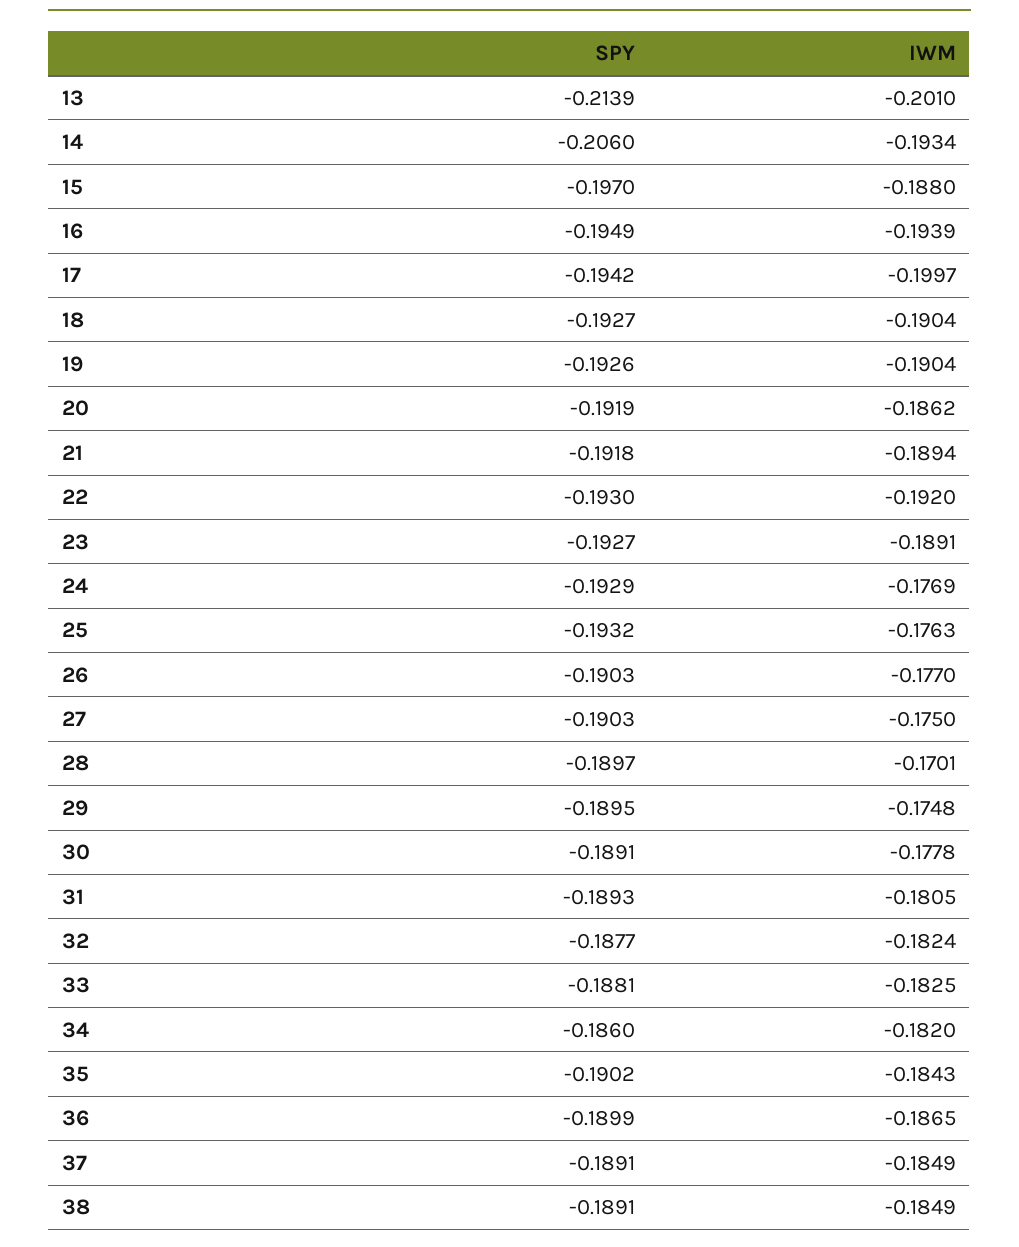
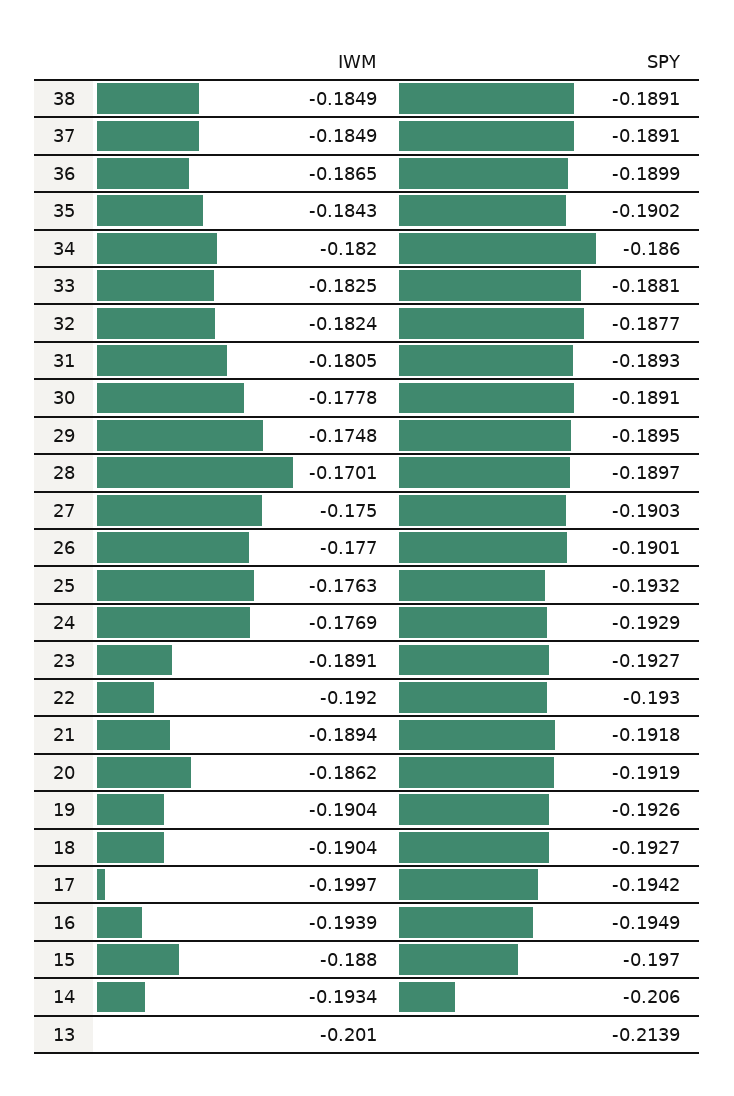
  {
    "SPY": {
      "13": -0.2139,
      "14": -0.206,
      "15": -0.197,
      "16": -0.1949,
      "17": -0.1942,
      "18": -0.1927,
      "19": -0.1926,
      "20": -0.1919,
      "21": -0.1918,
      "22": -0.193,
      "23": -0.1927,
      "24": -0.1929,
      "25": -0.1932,
-     "26": -0.1903,
+     "26": -0.1901,
      "27": -0.1903,
      "28": -0.1897,
      "29": -0.1895,
      "30": -0.1891,
      "31": -0.1893,
      "32": -0.1877,
      "33": -0.1881,
      "34": -0.186,
      "35": -0.1902,
      "36": -0.1899,
      "37": -0.1891,
      "38": -0.1891
    },
    "IWM": {
      "13": -0.201,
      "14": -0.1934,
      "15": -0.188,
      "16": -0.1939,
      "17": -0.1997,
      "18": -0.1904,
      "19": -0.1904,
      "20": -0.1862,
      "21": -0.1894,
      "22": -0.192,
      "23": -0.1891,
      "24": -0.1769,
      "25": -0.1763,
      "26": -0.177,
      "27": -0.175,
      "28": -0.1701,
      "29": -0.1748,
      "30": -0.1778,
      "31": -0.1805,
      "32": -0.1824,
      "33": -0.1825,
      "34": -0.182,
      "35": -0.1843,
      "36": -0.1865,
      "37": -0.1849,
      "38": -0.1849
    }
  }

